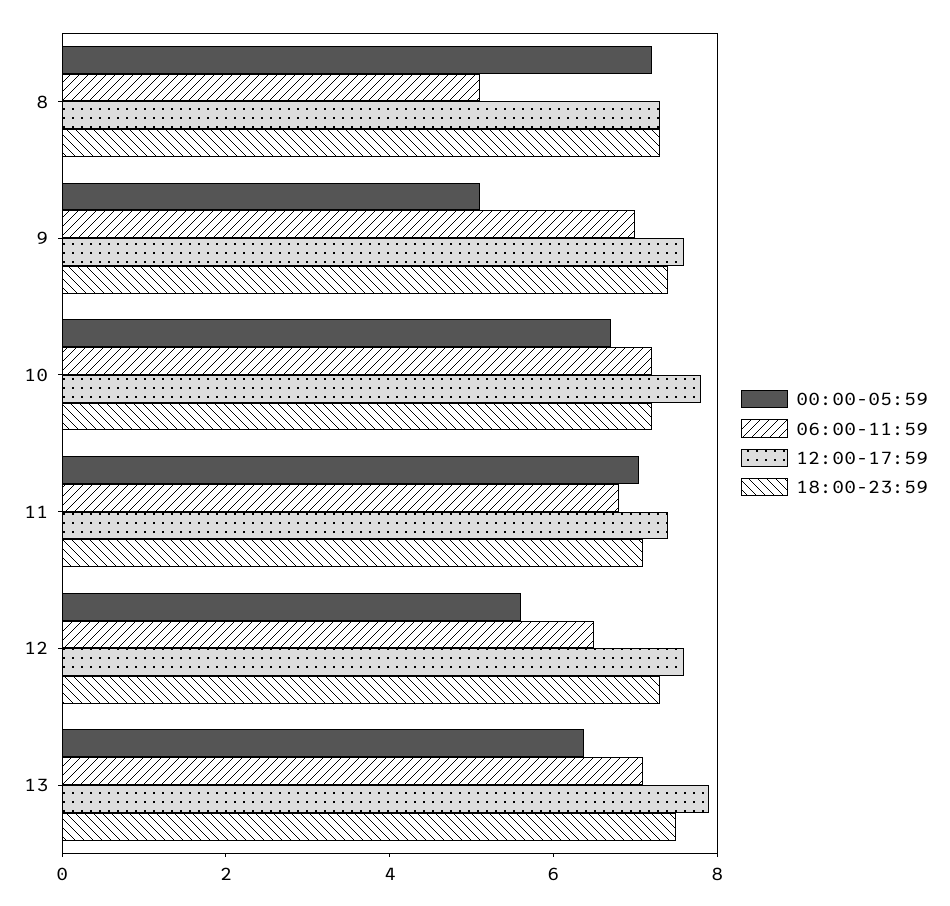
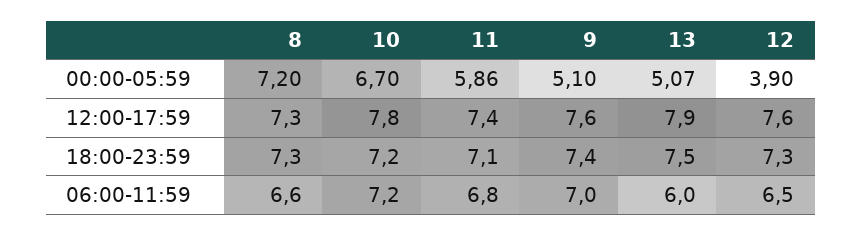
  {
    "00:00-05:59": {
      "8": 7.2,
      "9": 5.1,
      "10": 6.7,
-     "11": 7,
+     "11": 5.86,
-     "12": 5.5,
+     "12": 3.9,
-     "13": 6.5
+     "13": 5.07
    },
    "06:00-11:59": {
-     "8": 5,
+     "8": 6.6,
      "9": 7,
      "10": 7.2,
      "11": 6.8,
      "12": 6.5,
-     "13": 7
+     "13": 6
    },
    "12:00-17:59": {
      "8": 7.3,
      "9": 7.6,
      "10": 7.8,
      "11": 7.4,
      "12": 7.6,
      "13": 7.9
    },
    "18:00-23:59": {
      "8": 7.3,
      "9": 7.4,
      "10": 7.2,
      "11": 7.1,
      "12": 7.3,
      "13": 7.5
    }
  }

